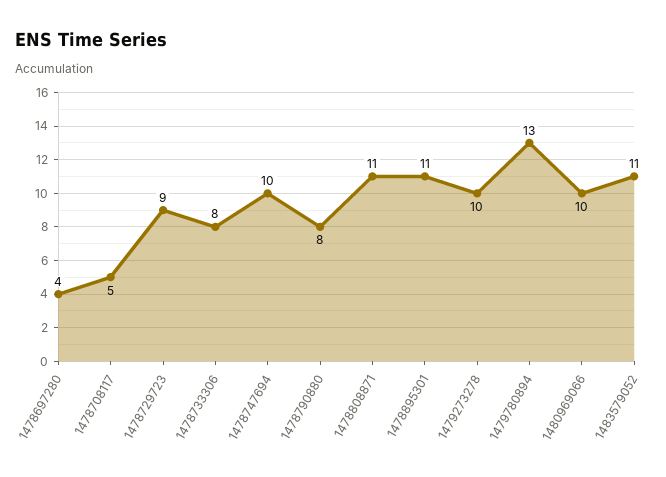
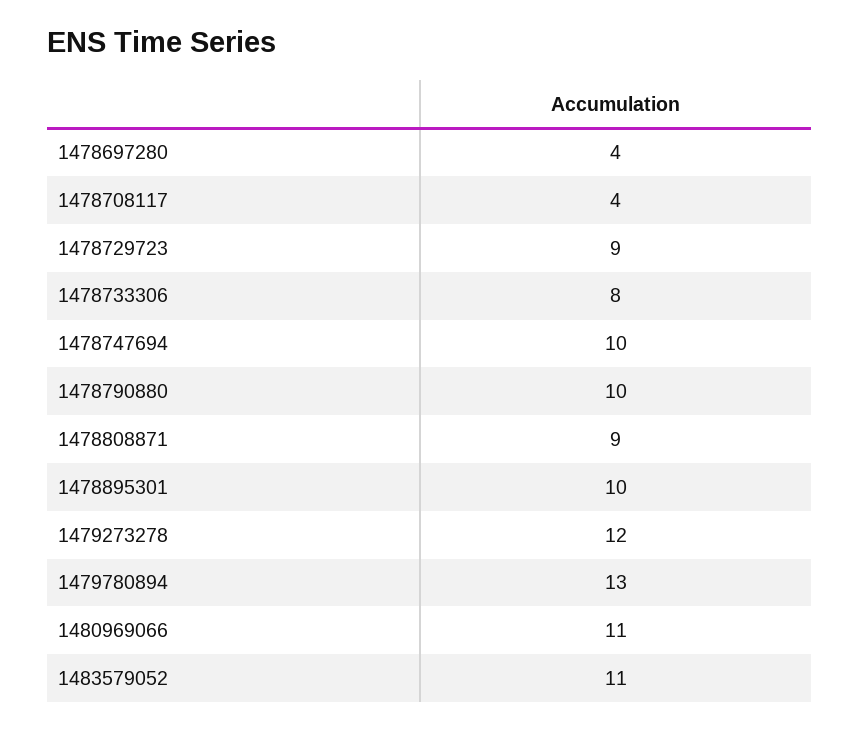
  {
    "1478697280": 4,
-   "1478708117": 5,
+   "1478708117": 4,
    "1478729723": 9,
    "1478733306": 8,
    "1478747694": 10,
-   "1478790880": 8,
+   "1478790880": 10,
-   "1478808871": 11,
+   "1478808871": 9,
-   "1478895301": 11,
+   "1478895301": 10,
-   "1479273278": 10,
+   "1479273278": 12,
    "1479780894": 13,
-   "1480969066": 10,
+   "1480969066": 11,
    "1483579052": 11
  }

